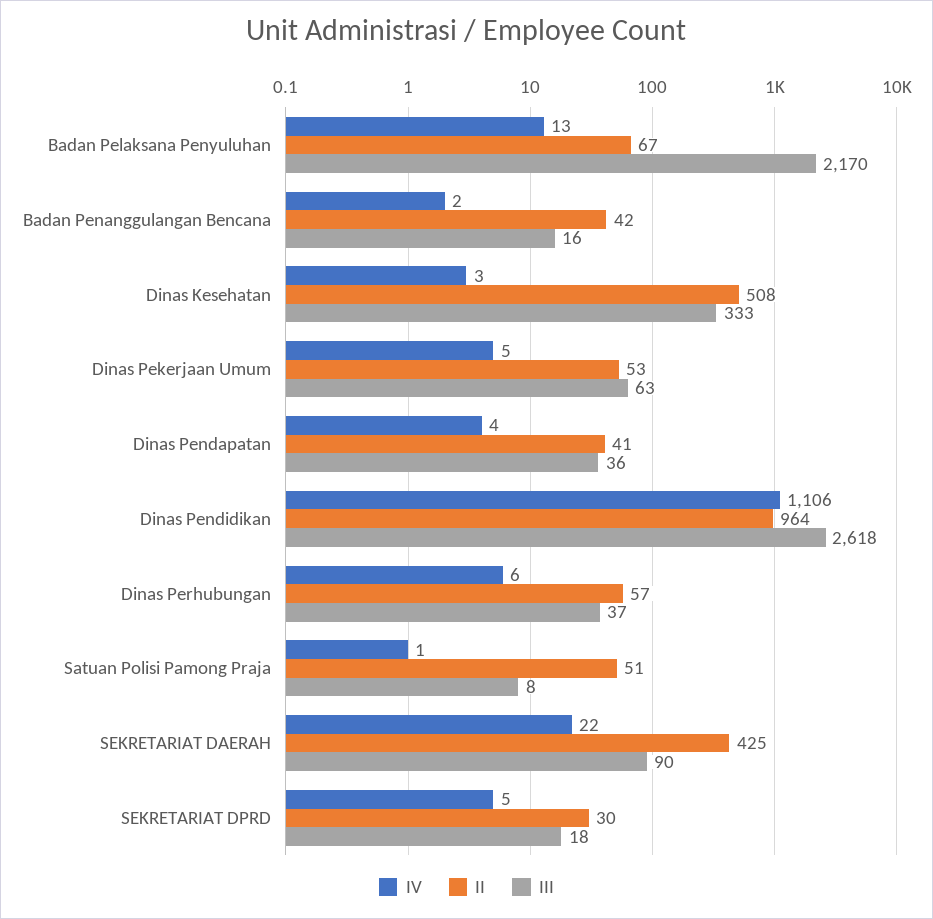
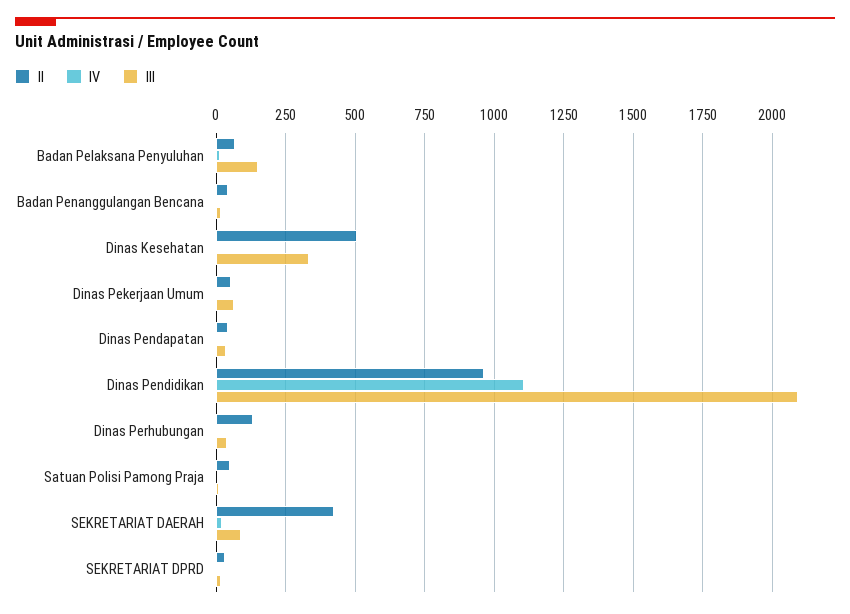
  {
    "IV": {
      "Badan Pelaksana Penyuluhan": 13,
      "Badan Penanggulangan Bencana": 2,
      "Dinas Kesehatan": 3,
      "Dinas Pekerjaan Umum": 5,
      "Dinas Pendapatan": 4,
      "Dinas Pendidikan": 1106,
      "Dinas Perhubungan": 6,
      "Satuan Polisi Pamong Praja": 1,
      "SEKRETARIAT DAERAH": 22,
      "SEKRETARIAT DPRD": 5
    },
    "II": {
      "Badan Pelaksana Penyuluhan": 67,
      "Badan Penanggulangan Bencana": 42,
      "Dinas Kesehatan": 508,
      "Dinas Pekerjaan Umum": 53,
      "Dinas Pendapatan": 41,
      "Dinas Pendidikan": 964,
-     "Dinas Perhubungan": 57,
+     "Dinas Perhubungan": 125,
      "Satuan Polisi Pamong Praja": 51,
      "SEKRETARIAT DAERAH": 425,
      "SEKRETARIAT DPRD": 30
    },
    "III": {
-     "Badan Pelaksana Penyuluhan": 2170,
+     "Badan Pelaksana Penyuluhan": 150,
      "Badan Penanggulangan Bencana": 16,
      "Dinas Kesehatan": 333,
      "Dinas Pekerjaan Umum": 63,
      "Dinas Pendapatan": 36,
-     "Dinas Pendidikan": 2618,
+     "Dinas Pendidikan": 2100,
      "Dinas Perhubungan": 37,
      "Satuan Polisi Pamong Praja": 8,
      "SEKRETARIAT DAERAH": 90,
      "SEKRETARIAT DPRD": 18
    }
  }

